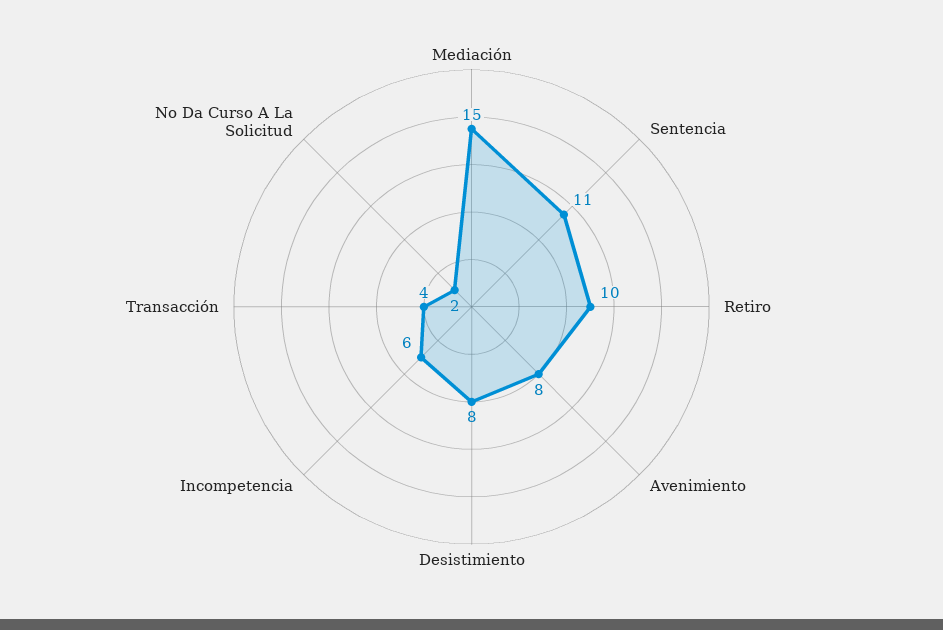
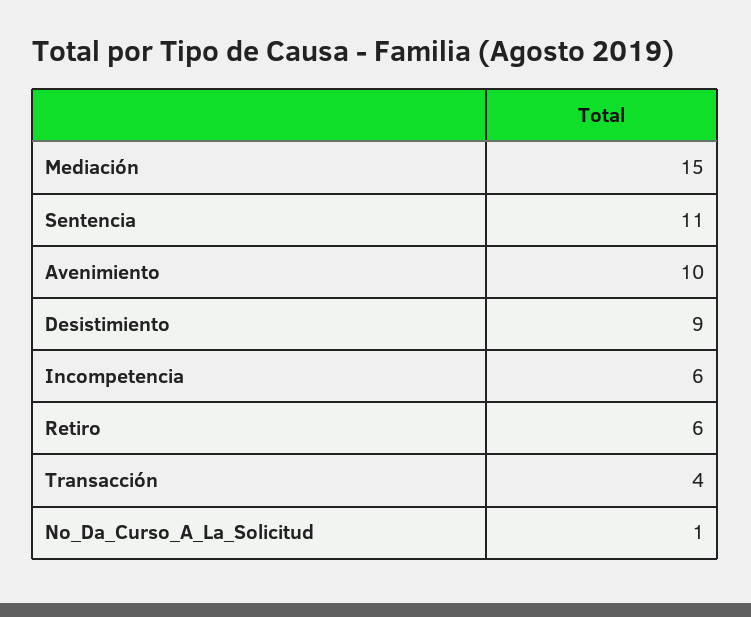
  {
    "Mediación": 15,
    "Sentencia": 11,
-   "Retiro": 10,
+   "Retiro": 6,
-   "Avenimiento": 8,
+   "Avenimiento": 10,
-   "Desistimiento": 8,
+   "Desistimiento": 9,
    "Incompetencia": 6,
    "Transacción": 4,
-   "No Da Curso A La Solicitud": 2
+   "No Da Curso A La Solicitud": 1
  }

